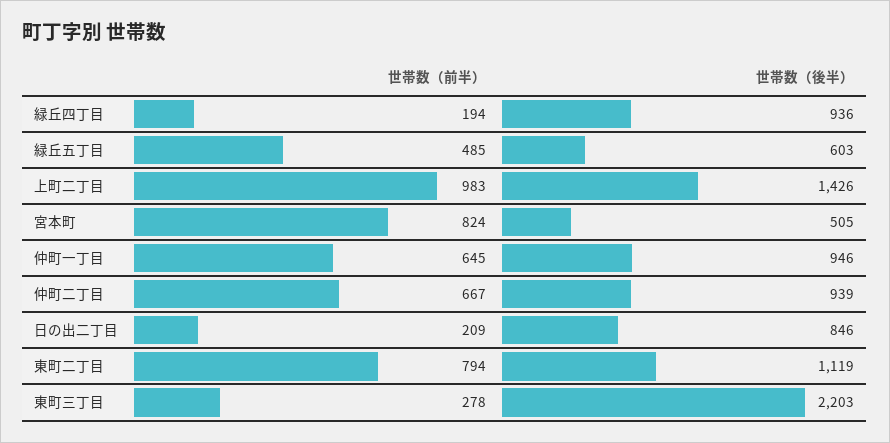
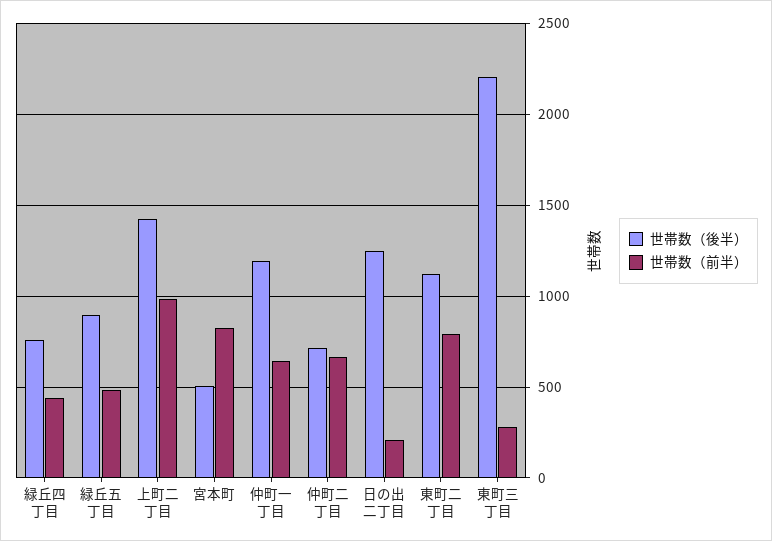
  {
    "世帯数（前半）": {
-     "緑丘四丁目": 194,
+     "緑丘四丁目": 450,
      "緑丘五丁目": 485,
      "上町二丁目": 983,
      "宮本町": 824,
      "仲町一丁目": 645,
      "仲町二丁目": 667,
      "日の出二丁目": 209,
      "東町二丁目": 794,
      "東町三丁目": 278
    },
    "世帯数（後半）": {
-     "緑丘四丁目": 936,
+     "緑丘四丁目": 750,
-     "緑丘五丁目": 603,
+     "緑丘五丁目": 900,
      "上町二丁目": 1426,
      "宮本町": 505,
-     "仲町一丁目": 946,
+     "仲町一丁目": 1200,
-     "仲町二丁目": 939,
+     "仲町二丁目": 700,
-     "日の出二丁目": 846,
+     "日の出二丁目": 1250,
      "東町二丁目": 1119,
      "東町三丁目": 2203
    }
  }

